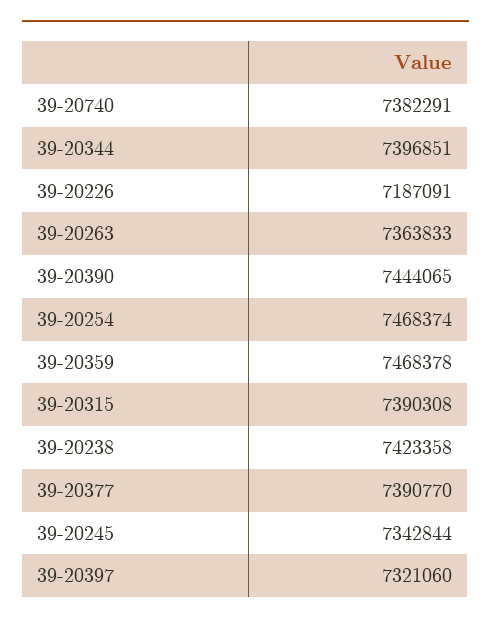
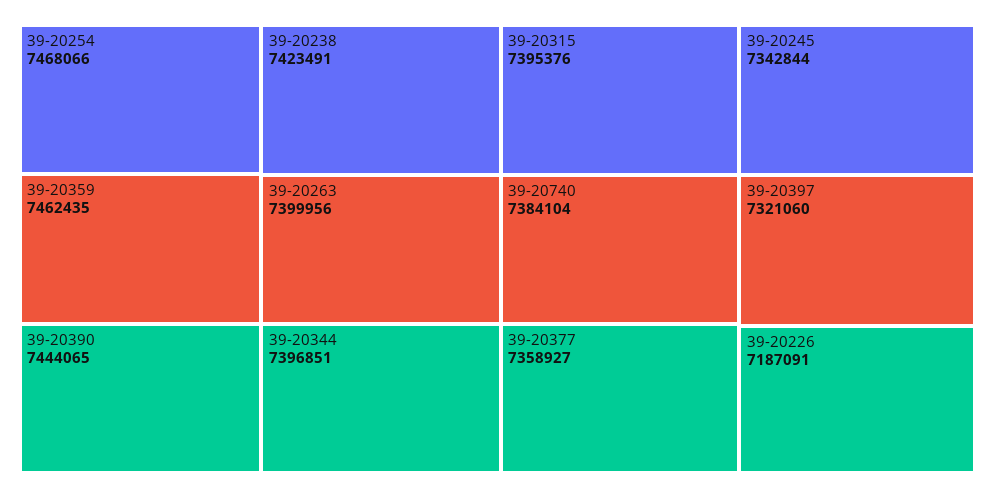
  {
-   "39-20740": 7382291,
+   "39-20740": 7384104,
    "39-20344": 7396851,
    "39-20226": 7187091,
-   "39-20263": 7363833,
+   "39-20263": 7399956,
    "39-20390": 7444065,
-   "39-20254": 7468374,
+   "39-20254": 7468066,
-   "39-20359": 7468378,
+   "39-20359": 7462435,
-   "39-20315": 7390308,
+   "39-20315": 7395376,
-   "39-20238": 7423358,
+   "39-20238": 7423491,
-   "39-20377": 7390770,
+   "39-20377": 7358927,
    "39-20245": 7342844,
    "39-20397": 7321060
  }

